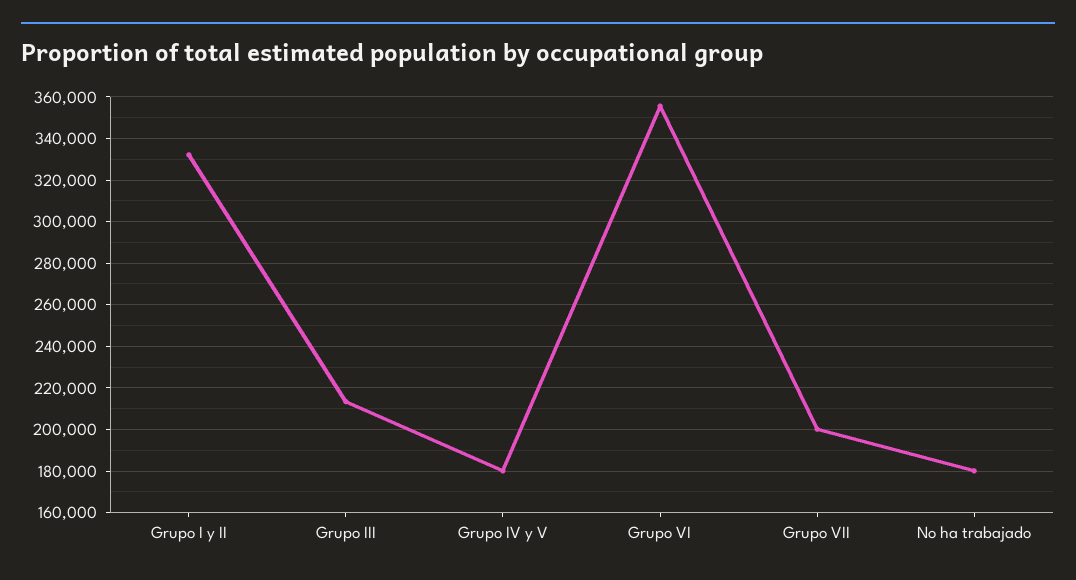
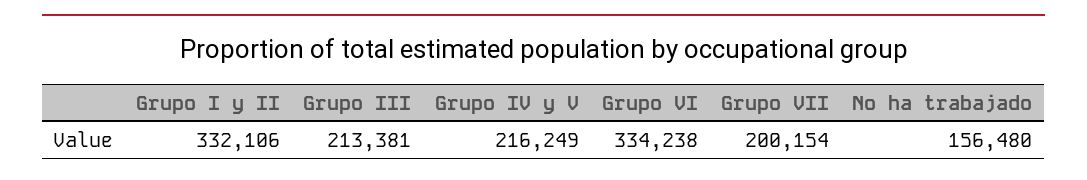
  {
    "Grupo I y II": 332106,
    "Grupo III": 213381,
-   "Grupo IV y V": 180000,
+   "Grupo IV y V": 216249,
-   "Grupo VI": 355000,
+   "Grupo VI": 334238,
    "Grupo VII": 200154,
-   "No ha trabajado": 180000
+   "No ha trabajado": 156480
  }

